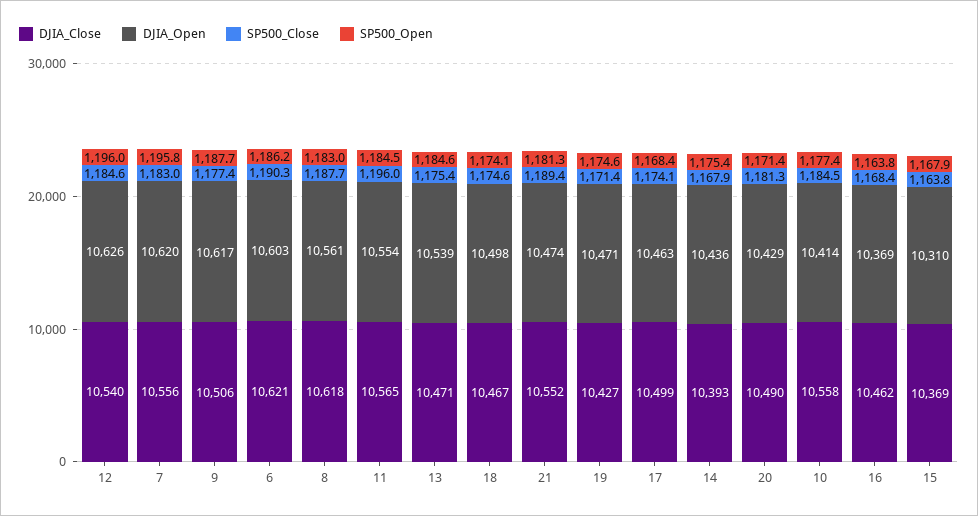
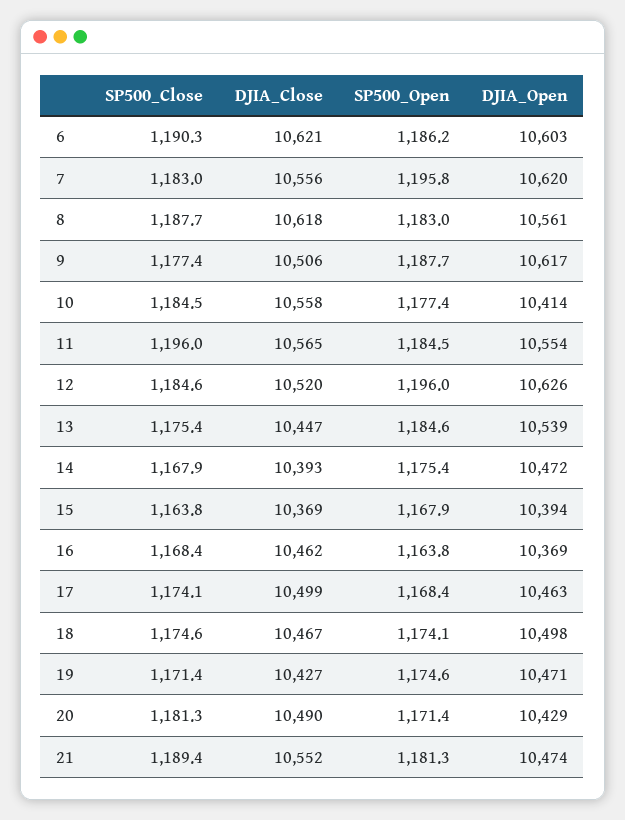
  {
    "DJIA_Close": {
-     "12": 10540,
+     "12": 10520,
      "7": 10556,
      "9": 10506,
      "6": 10621,
      "8": 10618,
      "11": 10565,
-     "13": 10471,
+     "13": 10447,
      "18": 10467,
      "21": 10552,
      "19": 10427,
      "17": 10499,
      "14": 10393,
      "20": 10490,
      "10": 10558,
      "16": 10462,
      "15": 10369
    },
    "DJIA_Open": {
      "12": 10626,
      "7": 10620,
      "9": 10617,
      "6": 10603,
      "8": 10561,
      "11": 10554,
      "13": 10539,
      "18": 10498,
      "21": 10474,
      "19": 10471,
      "17": 10463,
-     "14": 10436,
+     "14": 10472,
      "20": 10429,
      "10": 10414,
      "16": 10369,
-     "15": 10310
+     "15": 10394
    },
    "SP500_Close": {
      "12": 1184.6,
      "7": 1183,
      "9": 1177.4,
      "6": 1190.3,
      "8": 1187.7,
      "11": 1196,
      "13": 1175.4,
      "18": 1174.6,
      "21": 1189.4,
      "19": 1171.4,
      "17": 1174.1,
      "14": 1167.9,
      "20": 1181.3,
      "10": 1184.5,
      "16": 1168.4,
      "15": 1163.8
    },
    "SP500_Open": {
      "12": 1196,
      "7": 1195.8,
      "9": 1187.7,
      "6": 1186.2,
      "8": 1183,
      "11": 1184.5,
      "13": 1184.6,
      "18": 1174.1,
      "21": 1181.3,
      "19": 1174.6,
      "17": 1168.4,
      "14": 1175.4,
      "20": 1171.4,
      "10": 1177.4,
      "16": 1163.8,
      "15": 1167.9
    }
  }

